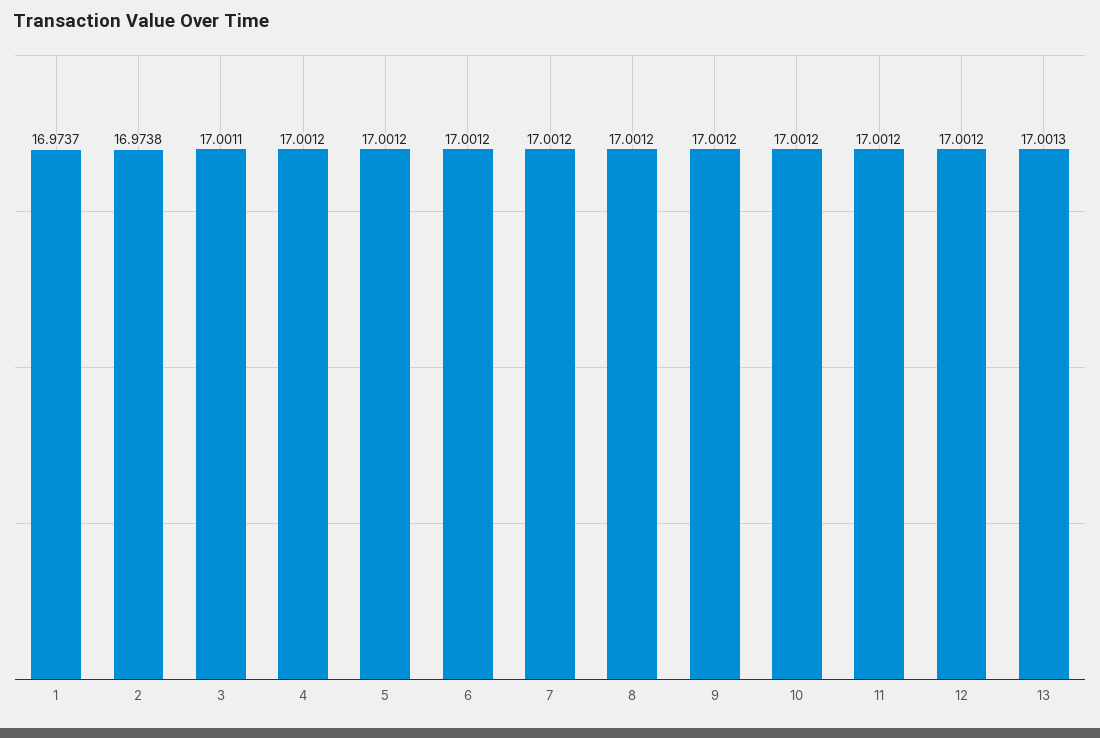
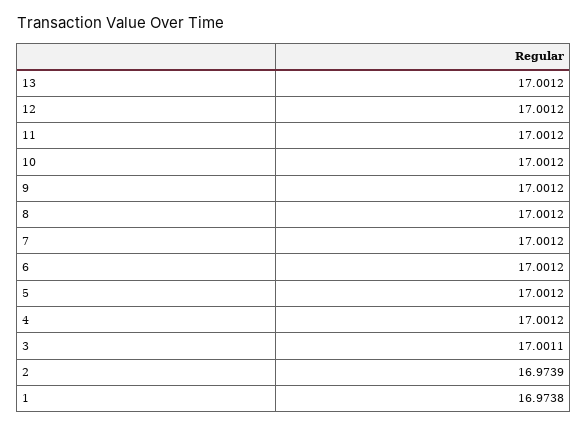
  {
-   "1": 16.9737,
+   "1": 16.9738,
-   "2": 16.9738,
+   "2": 16.9739,
    "3": 17.0011,
    "4": 17.0012,
    "5": 17.0012,
    "6": 17.0012,
    "7": 17.0012,
    "8": 17.0012,
    "9": 17.0012,
    "10": 17.0012,
    "11": 17.0012,
    "12": 17.0012,
-   "13": 17.0013
+   "13": 17.0012
  }

